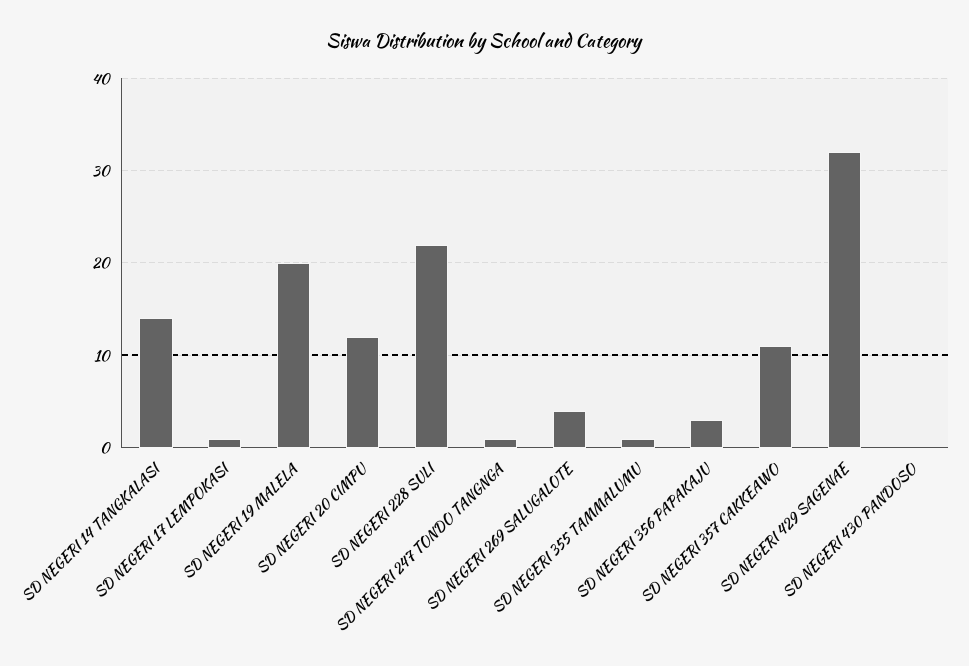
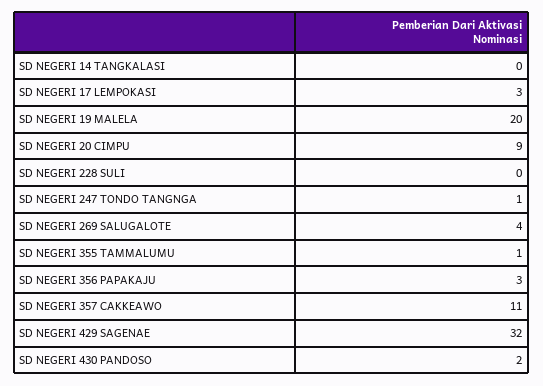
  {
-   "SD NEGERI 14 TANGKALASI": 14,
+   "SD NEGERI 14 TANGKALASI": 0,
-   "SD NEGERI 17 LEMPOKASI": 1,
+   "SD NEGERI 17 LEMPOKASI": 3,
    "SD NEGERI 19 MALELA": 20,
-   "SD NEGERI 20 CIMPU": 12,
+   "SD NEGERI 20 CIMPU": 9,
-   "SD NEGERI 228 SULI": 22,
+   "SD NEGERI 228 SULI": 0,
    "SD NEGERI 247 TONDO TANGNGA": 1,
    "SD NEGERI 269 SALUGALOTE": 4,
    "SD NEGERI 355 TAMMALUMU": 1,
    "SD NEGERI 356 PAPAKAJU": 3,
    "SD NEGERI 357 CAKKEAWO": 11,
    "SD NEGERI 429 SAGENAE": 32,
-   "SD NEGERI 430 PANDOSO": 0
+   "SD NEGERI 430 PANDOSO": 2
  }

